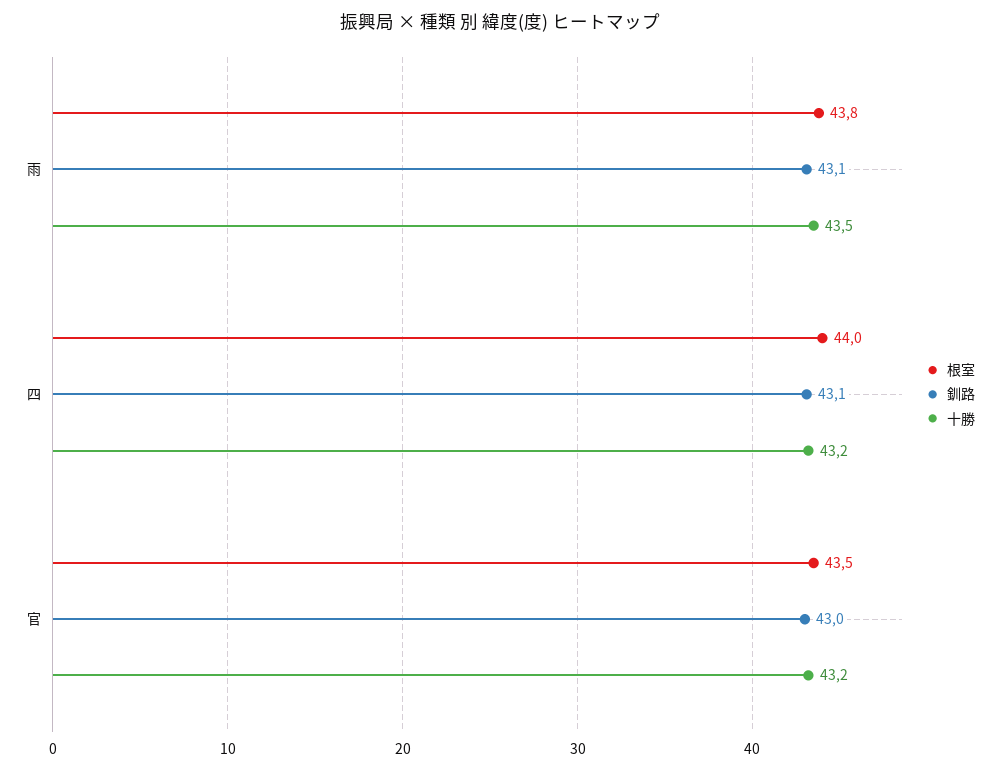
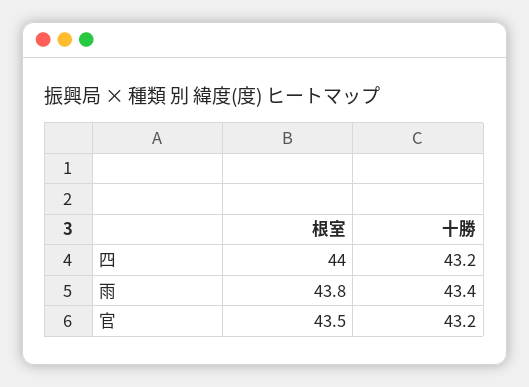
  {
    "根室": {
      "雨": 43.8,
      "四": 44,
      "官": 43.5
    },
-   "釧路": {
-     "雨": 43.1,
-     "四": 43.1,
-     "官": 43
-   },
    "十勝": {
-     "雨": 43.5,
+     "雨": 43.4,
      "四": 43.2,
      "官": 43.2
    }
  }

